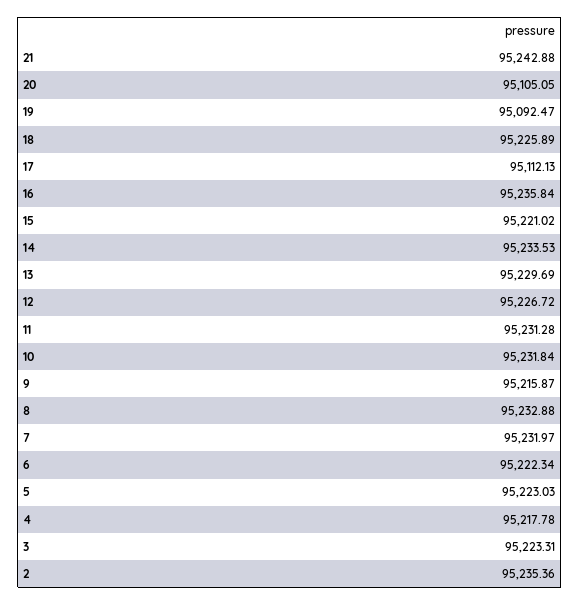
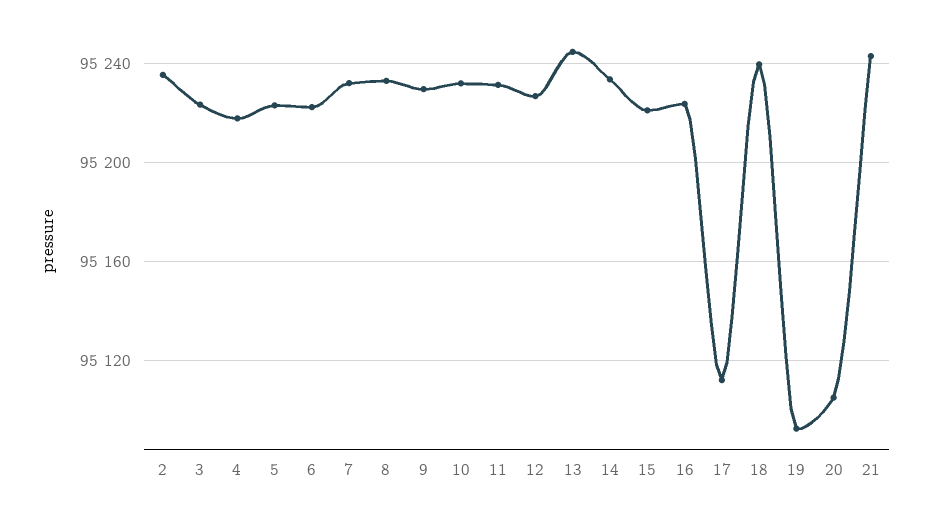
  {
    "21": 95242.88,
    "20": 95105.05,
    "19": 95092.47,
-   "18": 95225.89,
+   "18": 95240,
    "17": 95112.13,
-   "16": 95235.84,
+   "16": 95225,
    "15": 95221.02,
    "14": 95233.53,
-   "13": 95229.69,
+   "13": 95245,
    "12": 95226.72,
    "11": 95231.28,
    "10": 95231.84,
-   "9": 95215.87,
+   "9": 95230,
    "8": 95232.88,
    "7": 95231.97,
    "6": 95222.34,
    "5": 95223.03,
    "4": 95217.78,
    "3": 95223.31,
    "2": 95235.36
  }

